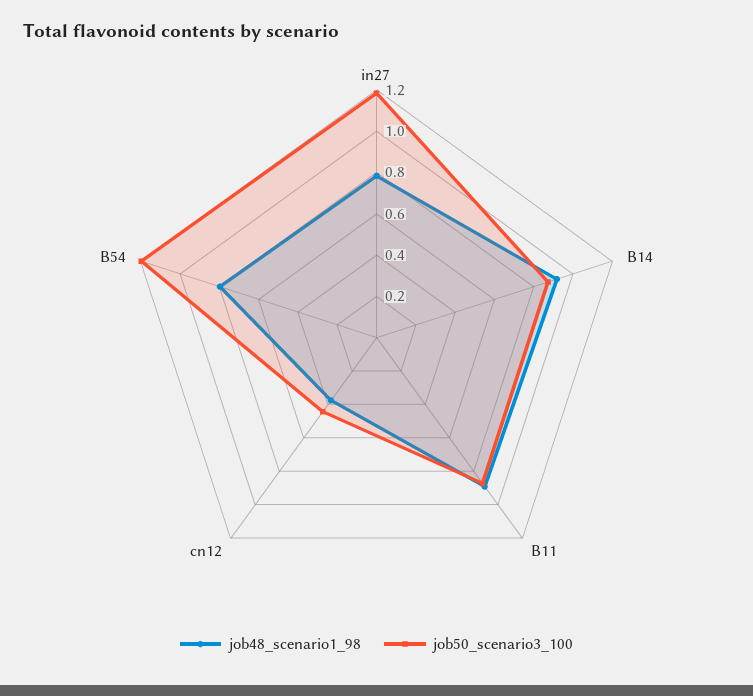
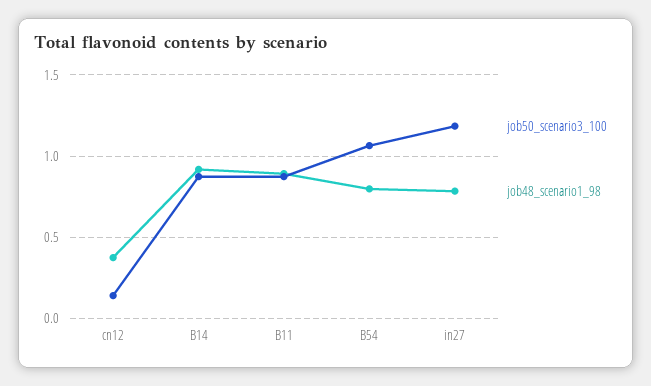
  {
    "job48_scenario1_98": {
      "in27": 0.8,
      "B14": 0.9,
      "B11": 0.9,
      "cn12": 0.4,
      "B54": 0.8
    },
    "job50_scenario3_100": {
      "in27": 1.2,
      "B14": 0.85,
      "B11": 0.85,
-     "cn12": 0.45,
+     "cn12": 0.15,
-     "B54": 1.2
+     "B54": 1.05
    }
  }

